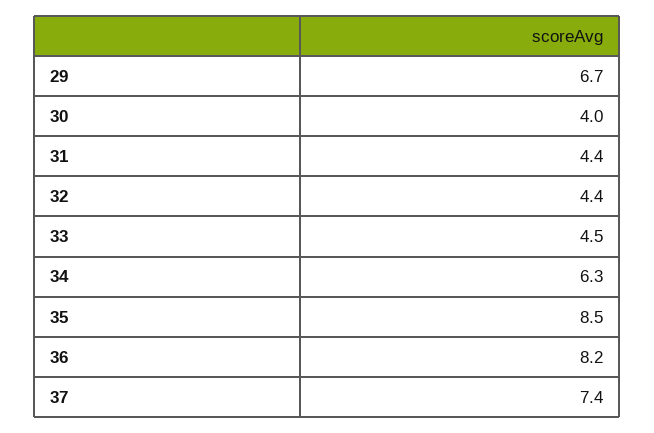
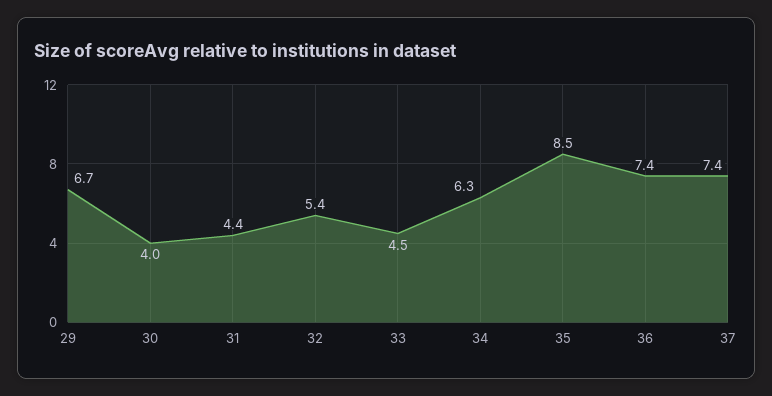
  {
    "29": 6.7,
    "30": 4,
    "31": 4.4,
-   "32": 4.4,
+   "32": 5.4,
    "33": 4.5,
    "34": 6.3,
    "35": 8.5,
-   "36": 8.2,
+   "36": 7.4,
    "37": 7.4
  }

